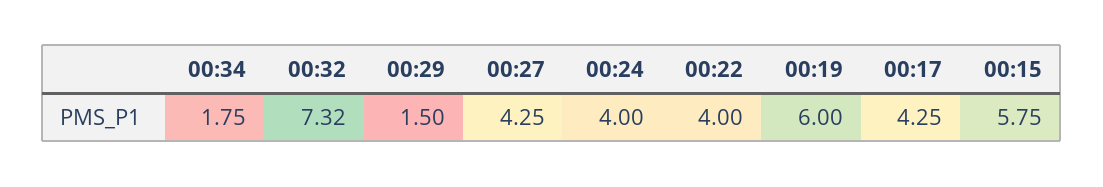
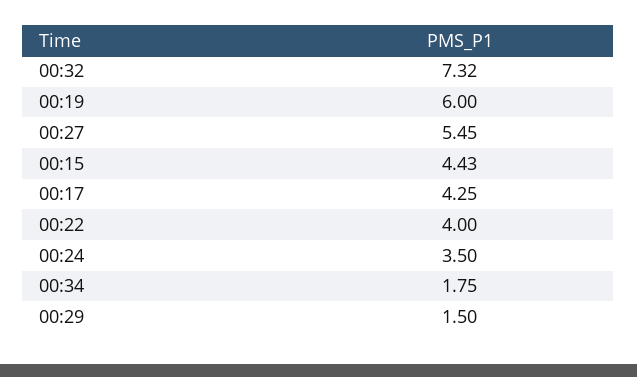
  {
    "00:34": 1.75,
    "00:32": 7.32,
    "00:29": 1.5,
-   "00:27": 4.25,
+   "00:27": 5.45,
-   "00:24": 4,
+   "00:24": 3.5,
    "00:22": 4,
    "00:19": 6,
    "00:17": 4.25,
-   "00:15": 5.75
+   "00:15": 4.43
  }

